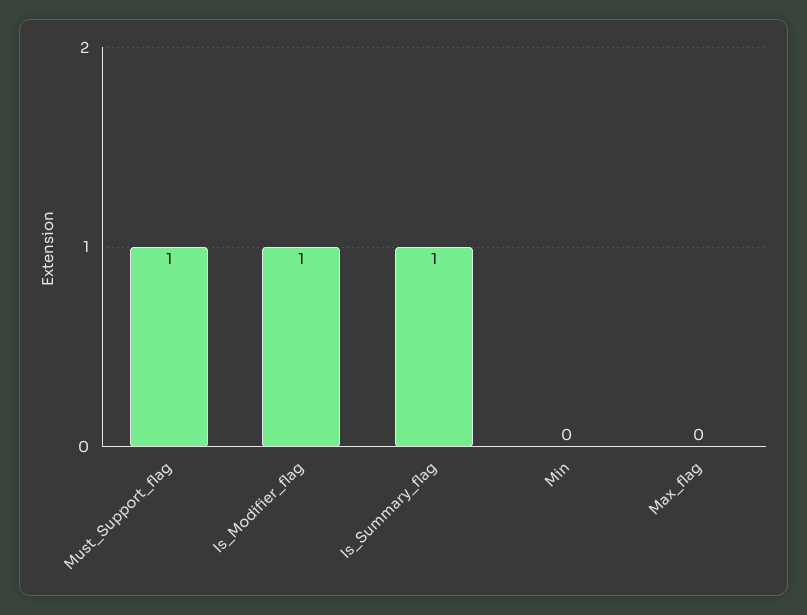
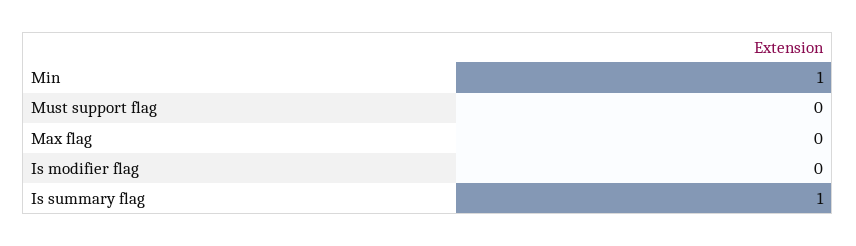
  {
-   "Must_Support_flag": 1,
+   "Must_Support_flag": 0,
-   "Is_Modifier_flag": 1,
+   "Is_Modifier_flag": 0,
    "Is_Summary_flag": 1,
-   "Min": 0,
+   "Min": 1,
    "Max_flag": 0
  }

